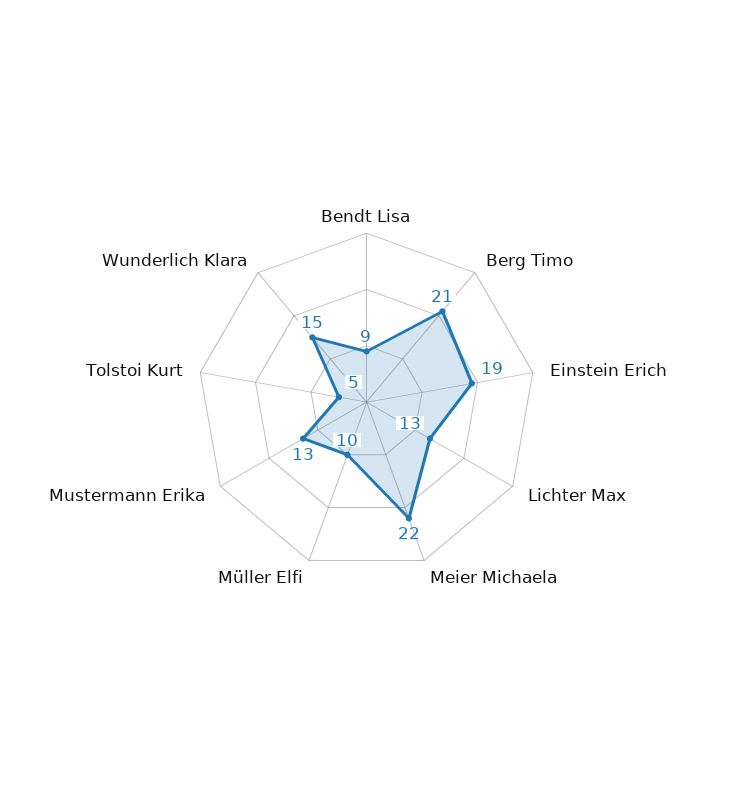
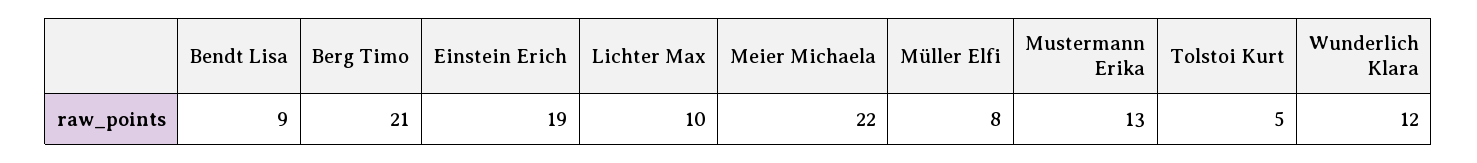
  {
    "Bendt Lisa": 9,
    "Berg Timo": 21,
    "Einstein Erich": 19,
-   "Lichter Max": 13,
+   "Lichter Max": 10,
    "Meier Michaela": 22,
-   "Müller Elfi": 10,
+   "Müller Elfi": 8,
    "Mustermann Erika": 13,
    "Tolstoi Kurt": 5,
-   "Wunderlich Klara": 15
+   "Wunderlich Klara": 12
  }

